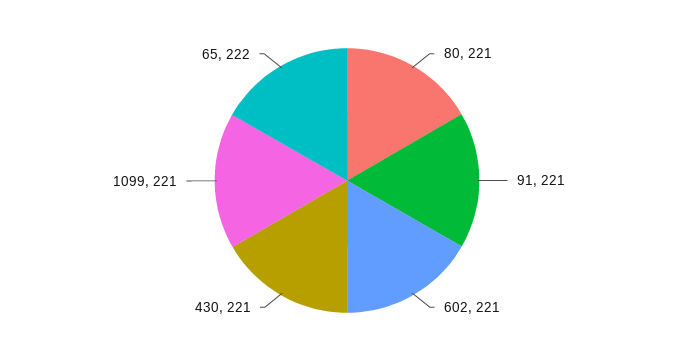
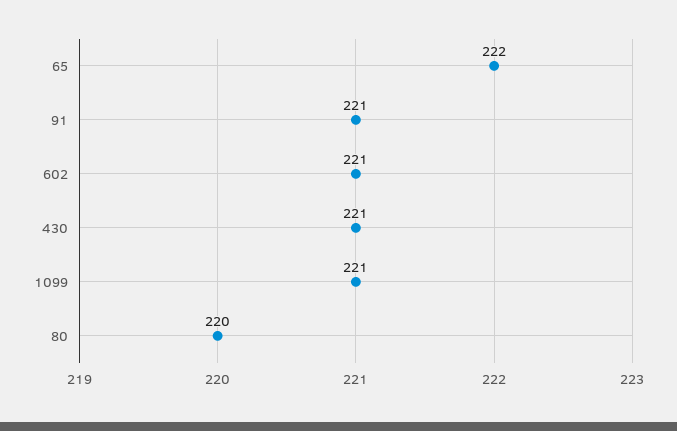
  {
-   "80": 221,
+   "80": 220,
    "91": 221,
    "602": 221,
    "430": 221,
    "1099": 221,
    "65": 222
  }

